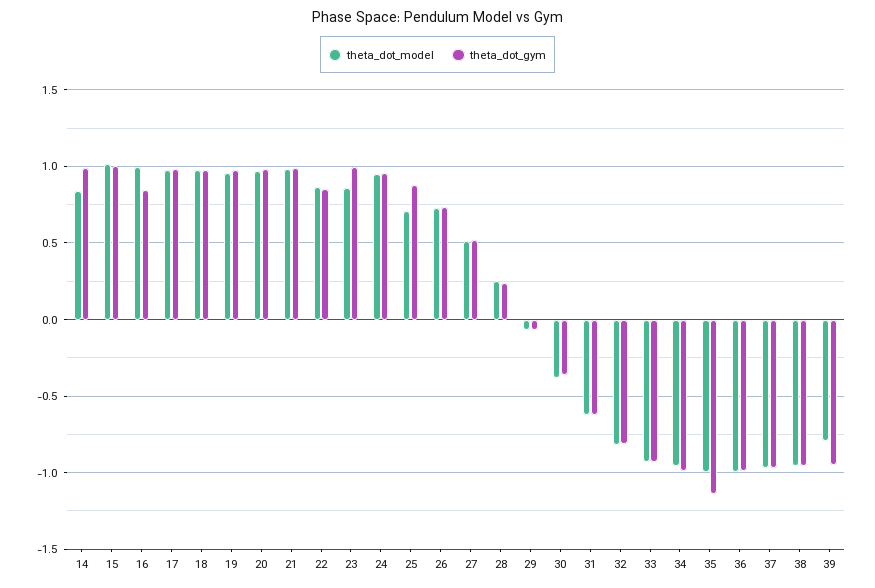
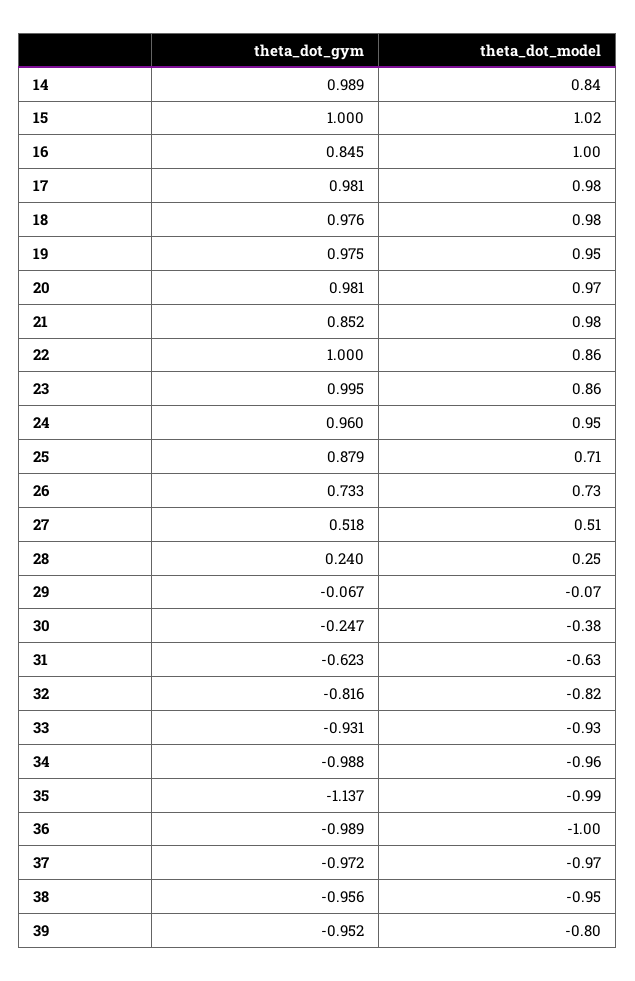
  {
    "theta_dot_model": {
      "14": 0.84,
      "15": 1.02,
      "16": 1,
      "17": 0.98,
      "18": 0.98,
      "19": 0.95,
      "20": 0.97,
      "21": 0.98,
      "22": 0.86,
      "23": 0.86,
      "24": 0.95,
      "25": 0.71,
      "26": 0.73,
      "27": 0.51,
      "28": 0.25,
      "29": -0.07,
      "30": -0.38,
      "31": -0.63,
      "32": -0.82,
      "33": -0.93,
      "34": -0.96,
      "35": -0.99,
      "36": -1,
      "37": -0.97,
      "38": -0.95,
      "39": -0.8
    },
    "theta_dot_gym": {
      "14": 0.989,
      "15": 1,
      "16": 0.845,
      "17": 0.981,
      "18": 0.976,
      "19": 0.975,
      "20": 0.981,
-     "21": 1,
+     "21": 0.852,
-     "22": 0.85,
+     "22": 1,
      "23": 0.995,
      "24": 0.96,
      "25": 0.879,
      "26": 0.733,
      "27": 0.518,
      "28": 0.24,
      "29": -0.067,
-     "30": -0.35,
+     "30": -0.247,
      "31": -0.623,
      "32": -0.816,
      "33": -0.931,
      "34": -0.988,
      "35": -1.137,
      "36": -0.989,
      "37": -0.972,
      "38": -0.956,
      "39": -0.952
    }
  }

